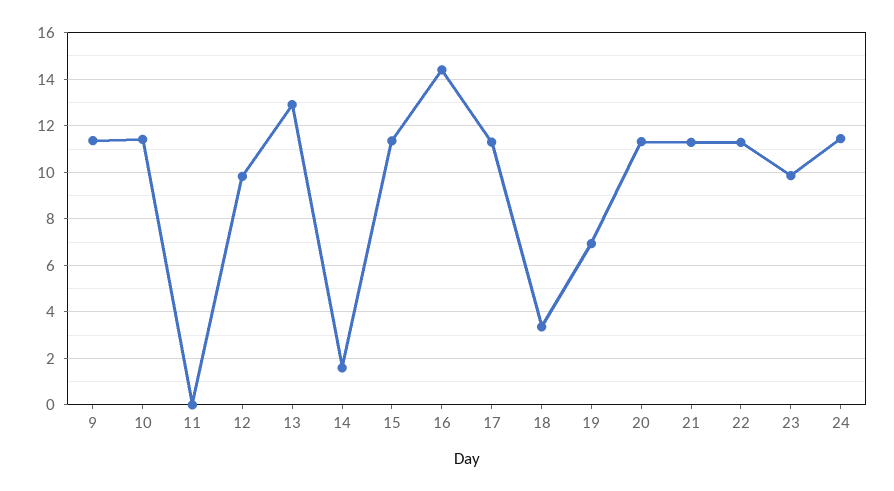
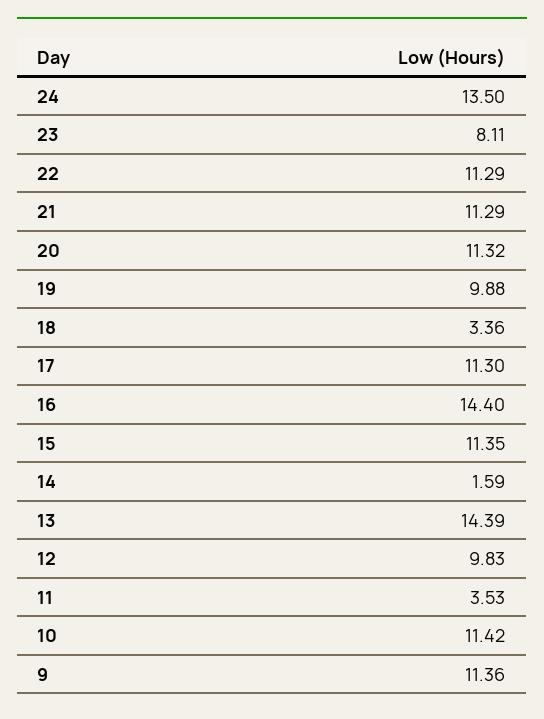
  {
    "9": 11.36,
    "10": 11.42,
-   "11": 0,
+   "11": 3.53,
    "12": 9.83,
-   "13": 13,
+   "13": 14.39,
    "14": 1.59,
    "15": 11.35,
    "16": 14.4,
    "17": 11.3,
    "18": 3.36,
-   "19": 7,
+   "19": 9.88,
    "20": 11.32,
    "21": 11.29,
    "22": 11.29,
-   "23": 10,
+   "23": 8.11,
-   "24": 11.5
+   "24": 13.5
  }

